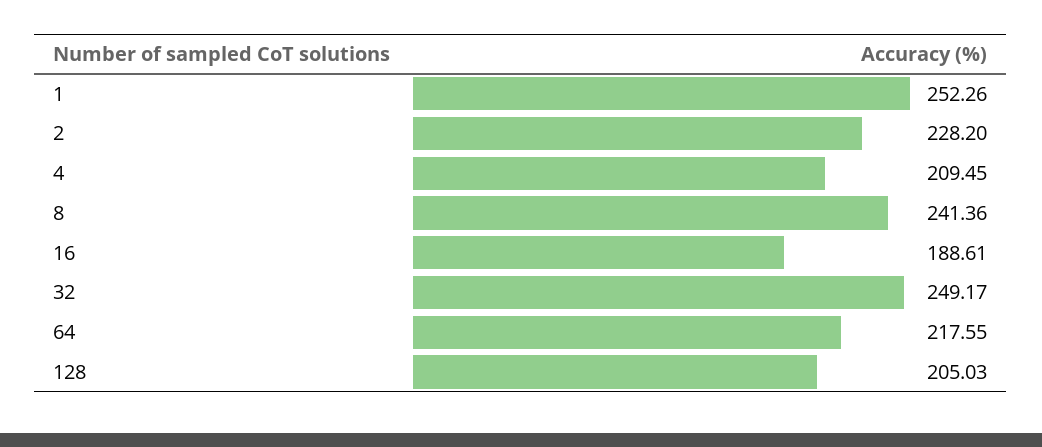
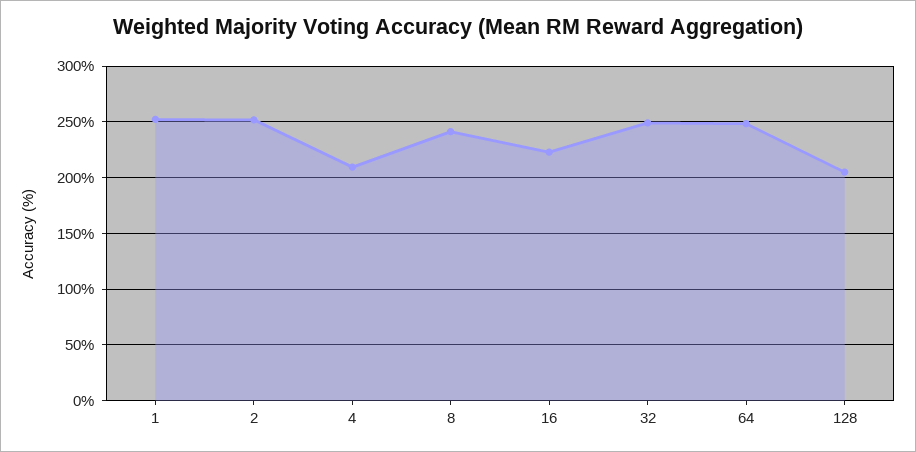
  {
    "1": 252.26,
-   "2": 228.2,
+   "2": 250,
    "4": 209.45,
    "8": 241.36,
-   "16": 188.61,
+   "16": 220,
    "32": 249.17,
-   "64": 217.55,
+   "64": 250,
    "128": 205.03
  }

